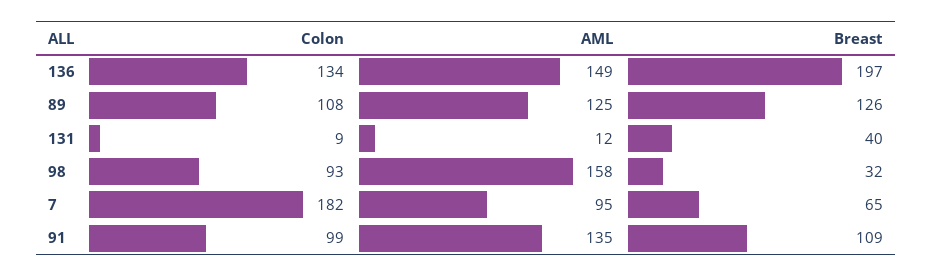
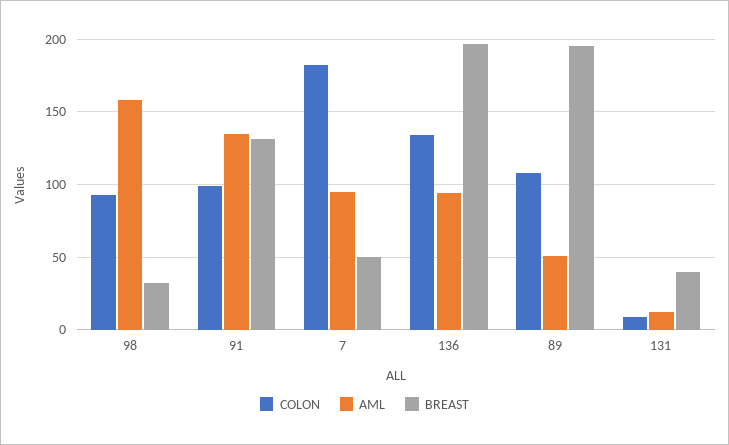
  {
    "Colon": {
      "136": 134,
      "89": 108,
      "131": 9,
      "98": 93,
      "7": 182,
      "91": 99
    },
    "AML": {
-     "136": 149,
+     "136": 95,
-     "89": 125,
+     "89": 50,
      "131": 12,
      "98": 158,
      "7": 95,
      "91": 135
    },
    "Breast": {
      "136": 197,
-     "89": 126,
+     "89": 195,
      "131": 40,
      "98": 32,
-     "7": 65,
+     "7": 50,
-     "91": 109
+     "91": 130
    }
  }

